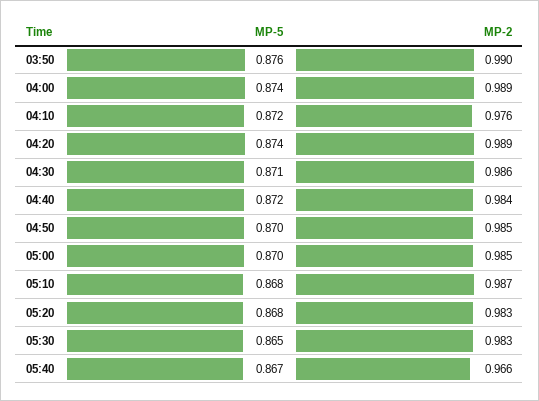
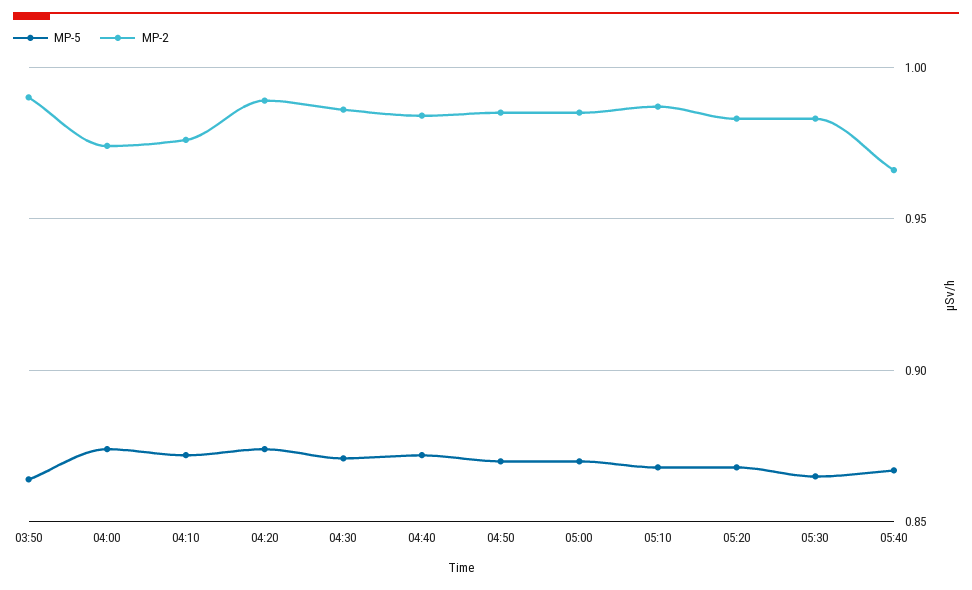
  {
    "MP-5": {
-     "03:50": 0.876,
+     "03:50": 0.865,
      "04:00": 0.874,
      "04:10": 0.872,
      "04:20": 0.874,
      "04:30": 0.871,
      "04:40": 0.872,
      "04:50": 0.87,
      "05:00": 0.87,
      "05:10": 0.868,
      "05:20": 0.868,
      "05:30": 0.865,
      "05:40": 0.867
    },
    "MP-2": {
      "03:50": 0.99,
-     "04:00": 0.989,
+     "04:00": 0.975,
      "04:10": 0.976,
      "04:20": 0.989,
      "04:30": 0.986,
      "04:40": 0.984,
      "04:50": 0.985,
      "05:00": 0.985,
      "05:10": 0.987,
      "05:20": 0.983,
      "05:30": 0.983,
      "05:40": 0.966
    }
  }

